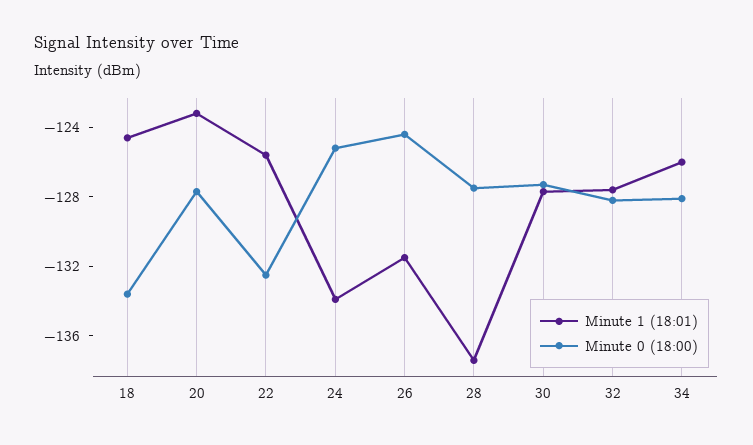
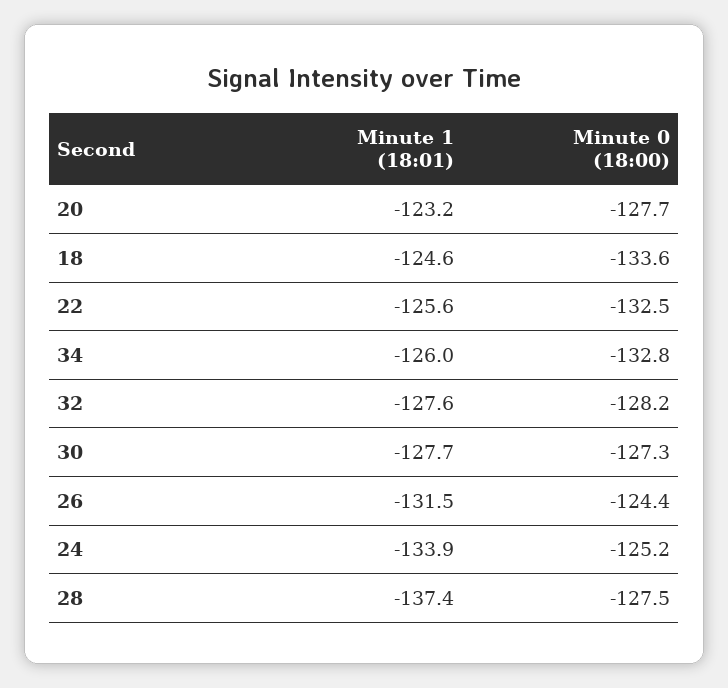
  {
    "Minute 1 (18:01)": {
      "18": -124.6,
      "20": -123.2,
      "22": -125.6,
      "24": -133.9,
      "26": -131.5,
      "28": -137.4,
      "30": -127.7,
      "32": -127.6,
      "34": -126
    },
    "Minute 0 (18:00)": {
      "18": -133.6,
      "20": -127.7,
      "22": -132.5,
      "24": -125.2,
      "26": -124.4,
      "28": -127.5,
      "30": -127.3,
      "32": -128.2,
-     "34": -128
+     "34": -132.8
    }
  }

